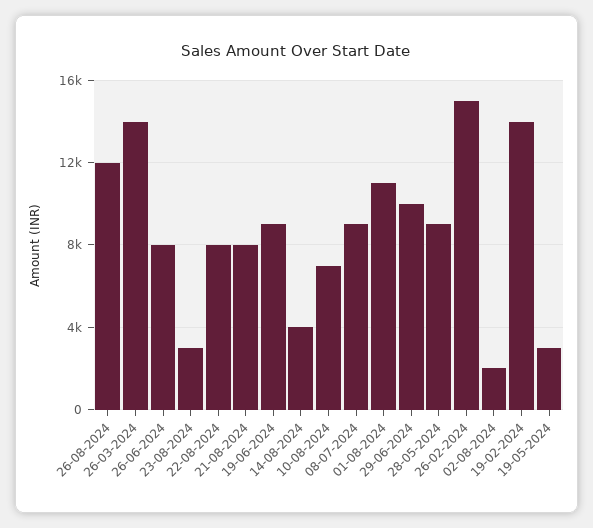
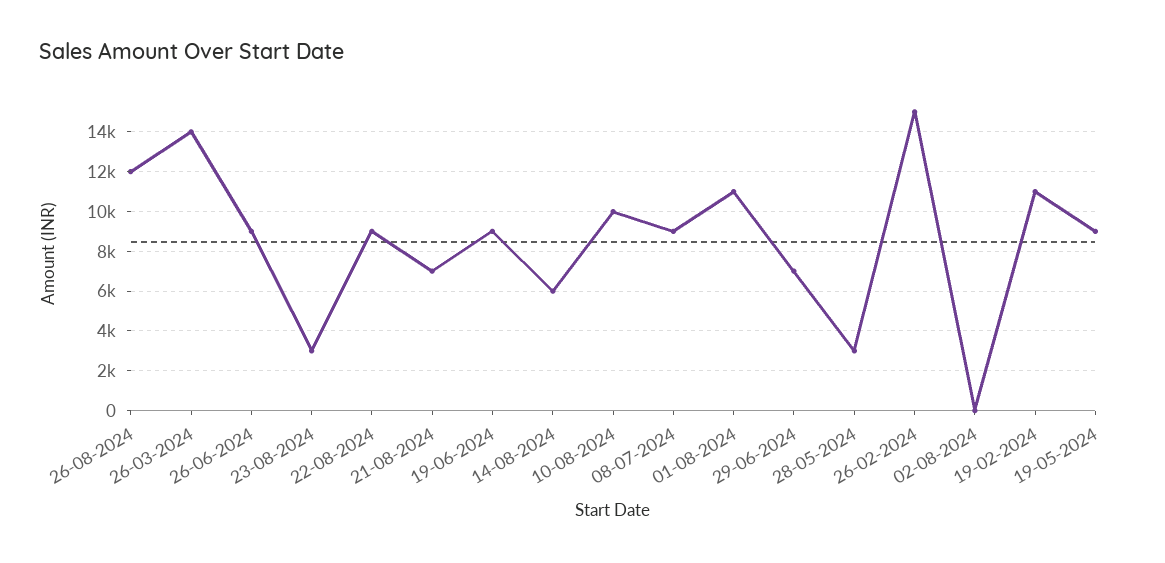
  {
    "26-08-2024": 12000,
    "26-03-2024": 14000,
-   "26-06-2024": 8000,
+   "26-06-2024": 9000,
    "23-08-2024": 3000,
-   "22-08-2024": 8000,
+   "22-08-2024": 9000,
-   "21-08-2024": 8000,
+   "21-08-2024": 7000,
    "19-06-2024": 9000,
-   "14-08-2024": 4000,
+   "14-08-2024": 6000,
-   "10-08-2024": 7000,
+   "10-08-2024": 10000,
    "08-07-2024": 9000,
    "01-08-2024": 11000,
-   "29-06-2024": 10000,
+   "29-06-2024": 7000,
-   "28-05-2024": 9000,
+   "28-05-2024": 3000,
    "26-02-2024": 15000,
-   "02-08-2024": 2000,
+   "02-08-2024": 0,
-   "19-02-2024": 14000,
+   "19-02-2024": 11000,
-   "19-05-2024": 3000
+   "19-05-2024": 9000
  }

